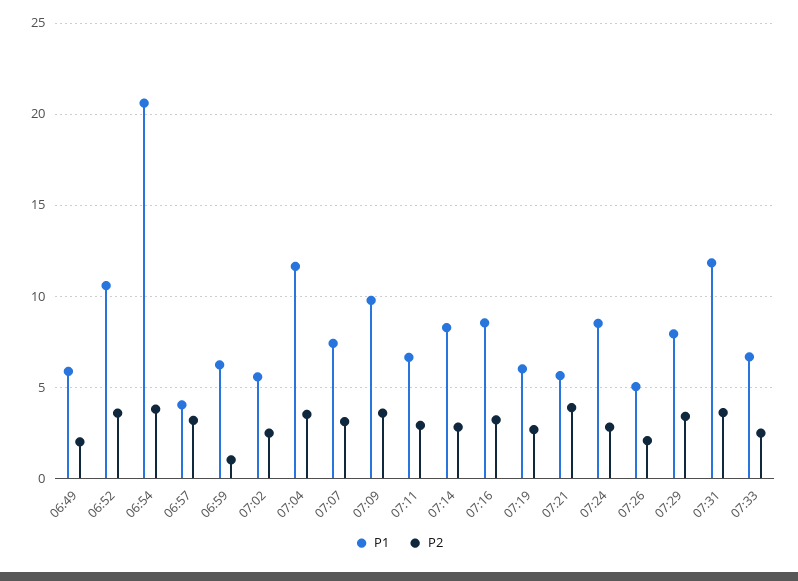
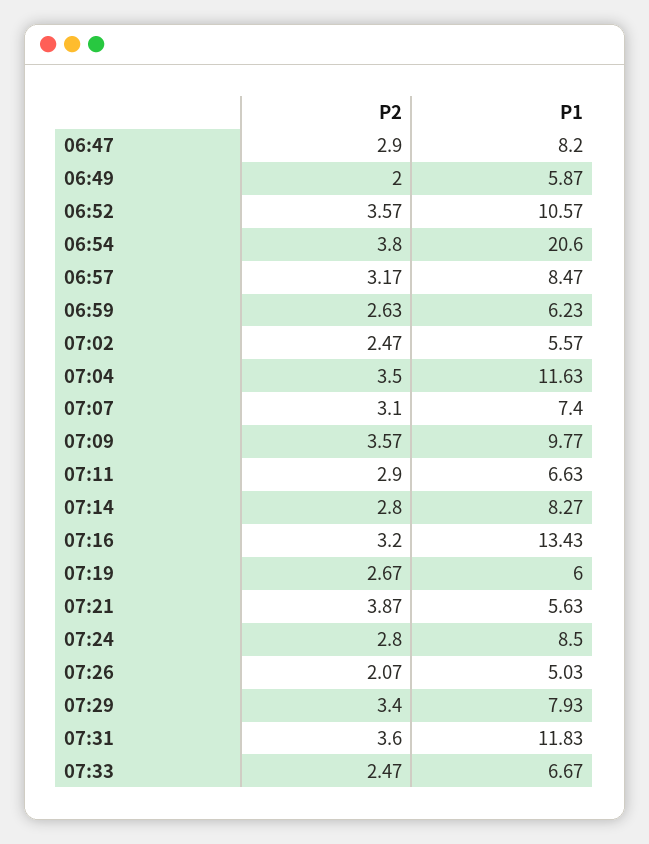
  {
    "P1": {
      "06:49": 5.87,
      "06:52": 10.57,
      "06:54": 20.6,
-     "06:57": 4,
+     "06:57": 8.47,
      "06:59": 6.23,
      "07:02": 5.57,
      "07:04": 11.63,
      "07:07": 7.4,
      "07:09": 9.77,
      "07:11": 6.63,
      "07:14": 8.27,
-     "07:16": 8.5,
+     "07:16": 13.43,
      "07:19": 6,
      "07:21": 5.63,
      "07:24": 8.5,
      "07:26": 5.03,
      "07:29": 7.93,
      "07:31": 11.83,
-     "07:33": 6.67
+     "07:33": 6.67,
+     "06:47": 8.2
    },
    "P2": {
      "06:49": 2,
      "06:52": 3.57,
      "06:54": 3.8,
      "06:57": 3.17,
-     "06:59": 1,
+     "06:59": 2.63,
      "07:02": 2.47,
      "07:04": 3.5,
      "07:07": 3.1,
      "07:09": 3.57,
      "07:11": 2.9,
      "07:14": 2.8,
      "07:16": 3.2,
      "07:19": 2.67,
      "07:21": 3.87,
      "07:24": 2.8,
      "07:26": 2.07,
      "07:29": 3.4,
      "07:31": 3.6,
-     "07:33": 2.47
+     "07:33": 2.47,
+     "06:47": 2.9
    }
  }

